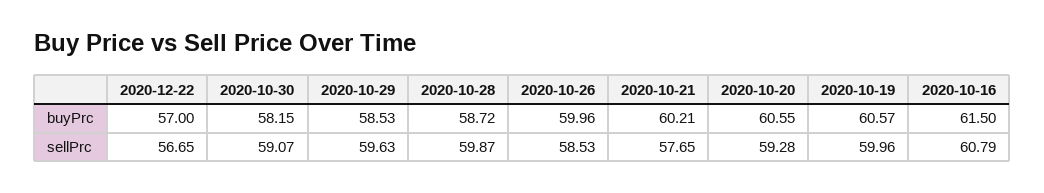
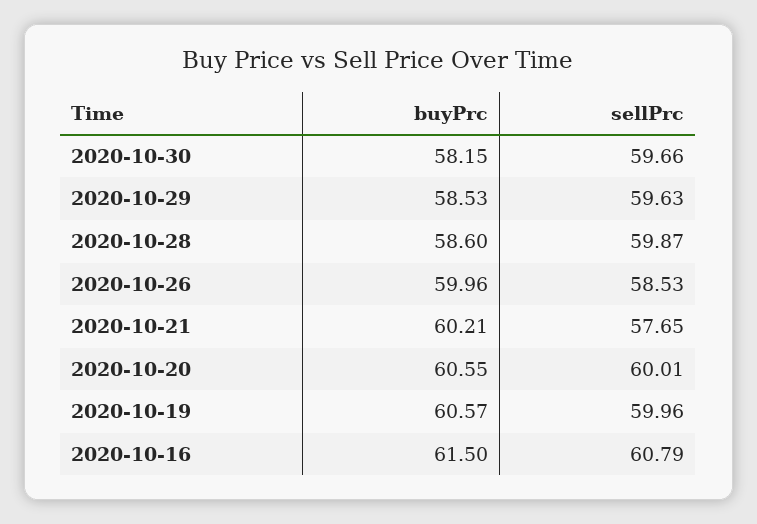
  {
-   "2020-12-22": {
-     "buyPrc": 57,
-     "sellPrc": 56.65
-   },
    "2020-10-30": {
      "buyPrc": 58.15,
-     "sellPrc": 59.07
+     "sellPrc": 59.66
    },
    "2020-10-29": {
      "buyPrc": 58.53,
      "sellPrc": 59.63
    },
    "2020-10-28": {
-     "buyPrc": 58.72,
+     "buyPrc": 58.6,
      "sellPrc": 59.87
    },
    "2020-10-26": {
      "buyPrc": 59.96,
      "sellPrc": 58.53
    },
    "2020-10-21": {
      "buyPrc": 60.21,
      "sellPrc": 57.65
    },
    "2020-10-20": {
      "buyPrc": 60.55,
-     "sellPrc": 59.28
+     "sellPrc": 60.01
    },
    "2020-10-19": {
      "buyPrc": 60.57,
      "sellPrc": 59.96
    },
    "2020-10-16": {
      "buyPrc": 61.5,
      "sellPrc": 60.79
    }
  }

